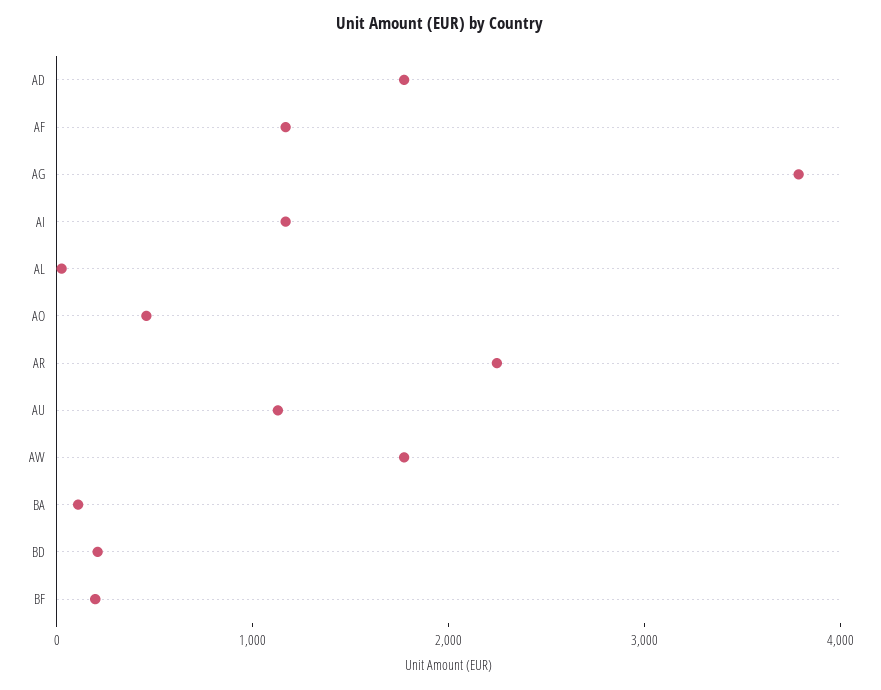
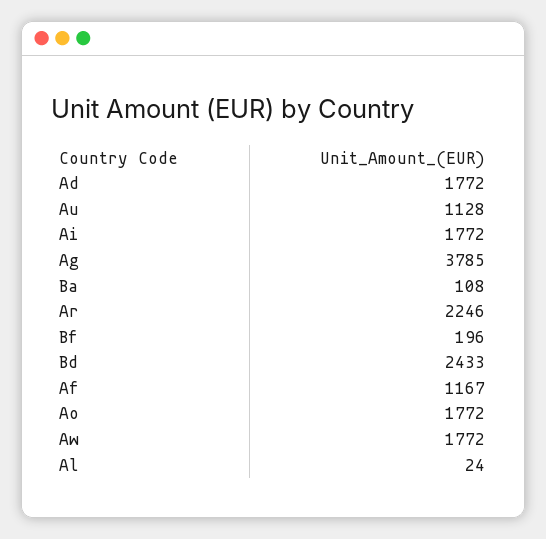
  {
    "AD": 1772,
    "AF": 1167,
    "AG": 3785,
-   "AI": 1200,
+   "AI": 1772,
    "AL": 24,
-   "AO": 400,
+   "AO": 1772,
    "AR": 2246,
    "AU": 1128,
    "AW": 1772,
    "BA": 108,
-   "BD": 200,
+   "BD": 2433,
    "BF": 196
  }

